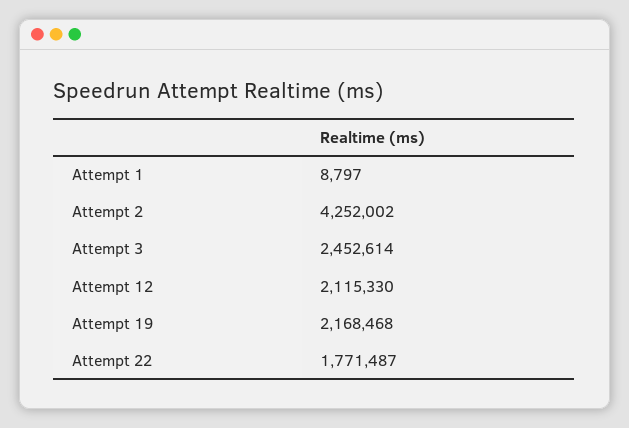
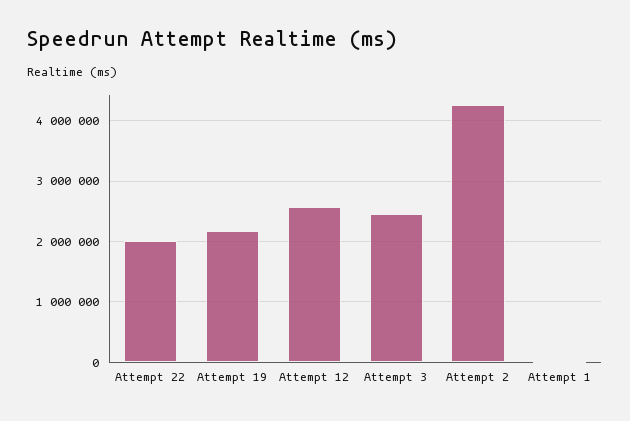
  {
    "Attempt 1": 8797,
    "Attempt 2": 4252002,
    "Attempt 3": 2452614,
-   "Attempt 12": 2115330,
+   "Attempt 12": 2600000,
    "Attempt 19": 2168468,
-   "Attempt 22": 1771487
+   "Attempt 22": 2000000
  }

